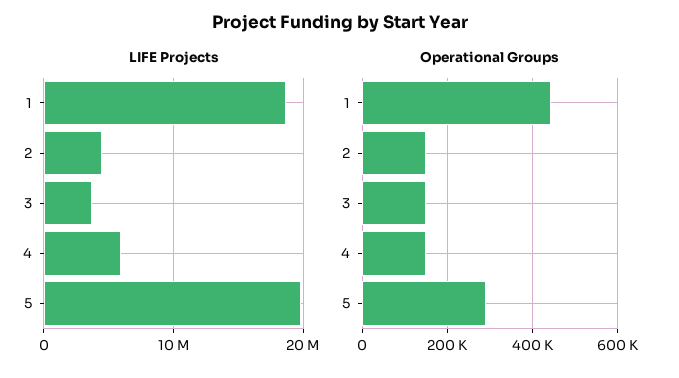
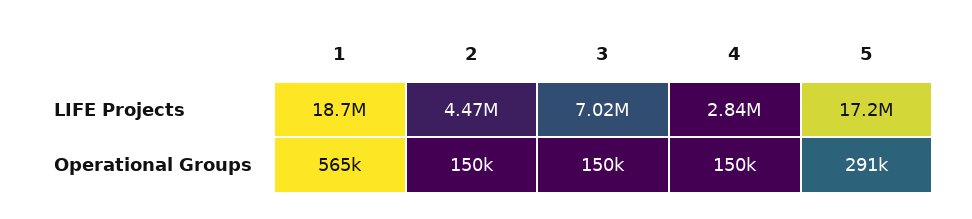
  {
    "LIFE Projects": {
      "1": 18700000,
      "2": 4470000,
-     "3": 4000000,
+     "3": 7020000,
-     "4": 6000000,
+     "4": 2840000,
-     "5": 20000000
+     "5": 17200000
    },
    "Operational Groups": {
-     "1": 440000,
+     "1": 565000,
      "2": 150000,
      "3": 150000,
      "4": 150000,
      "5": 291000
    }
  }

